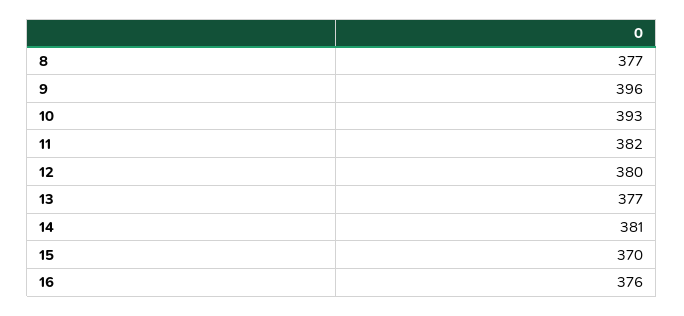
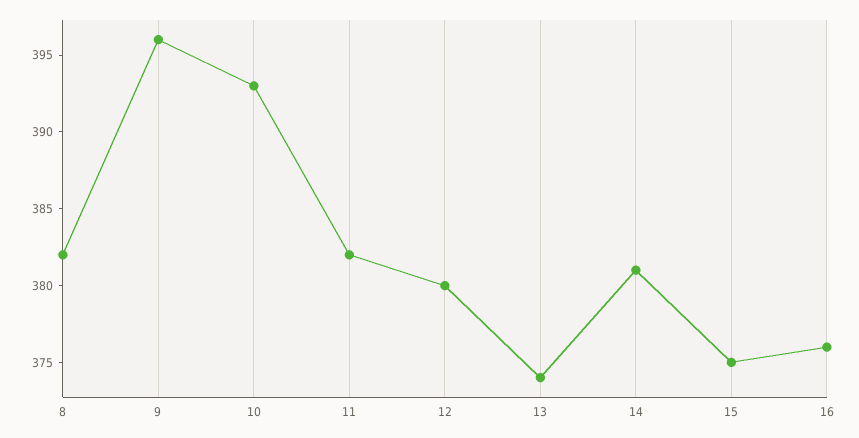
  {
-   "8": 377,
+   "8": 382,
    "9": 396,
    "10": 393,
    "11": 382,
    "12": 380,
-   "13": 377,
+   "13": 374,
    "14": 381,
-   "15": 370,
+   "15": 375,
    "16": 376
  }

